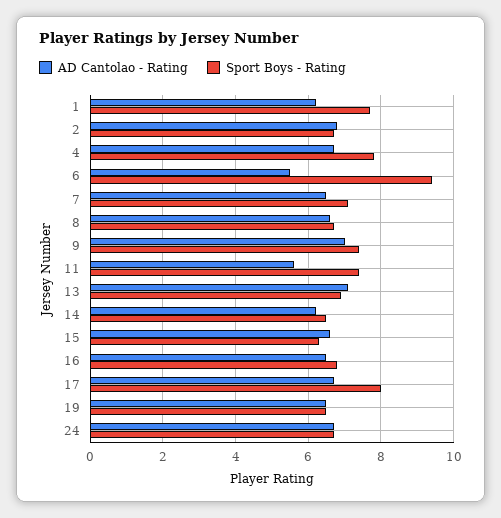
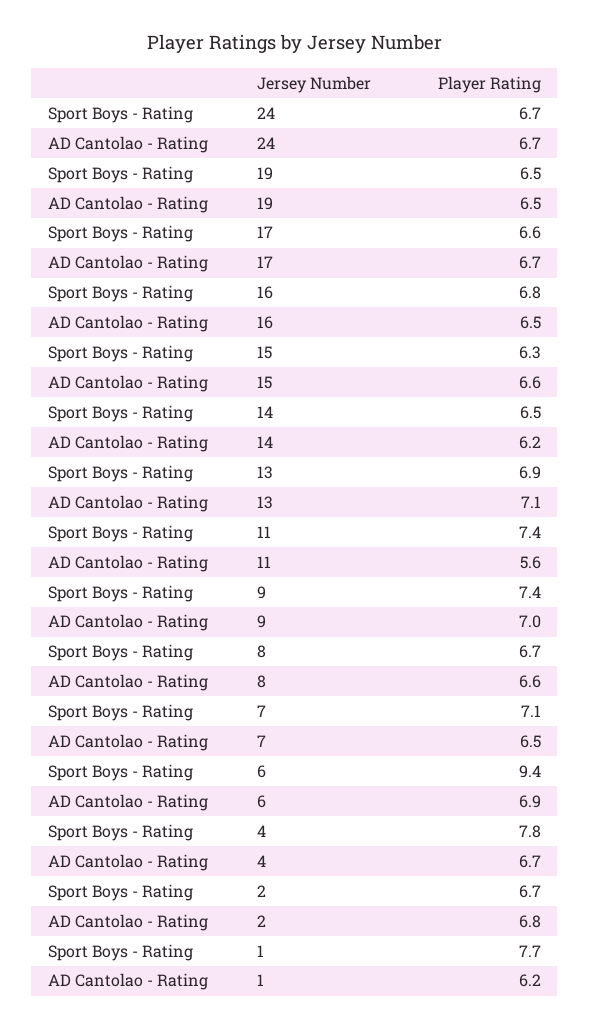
  {
    "AD Cantolao - Rating": {
      "1": 6.2,
      "2": 6.8,
      "4": 6.7,
-     "6": 5.5,
+     "6": 6.9,
      "7": 6.5,
      "8": 6.6,
      "9": 7,
      "11": 5.6,
      "13": 7.1,
      "14": 6.2,
      "15": 6.6,
      "16": 6.5,
      "17": 6.7,
      "19": 6.5,
      "24": 6.7
    },
    "Sport Boys - Rating": {
      "1": 7.7,
      "2": 6.7,
      "4": 7.8,
      "6": 9.4,
      "7": 7.1,
      "8": 6.7,
      "9": 7.4,
      "11": 7.4,
      "13": 6.9,
      "14": 6.5,
      "15": 6.3,
      "16": 6.8,
-     "17": 8,
+     "17": 6.6,
      "19": 6.5,
      "24": 6.7
    }
  }

